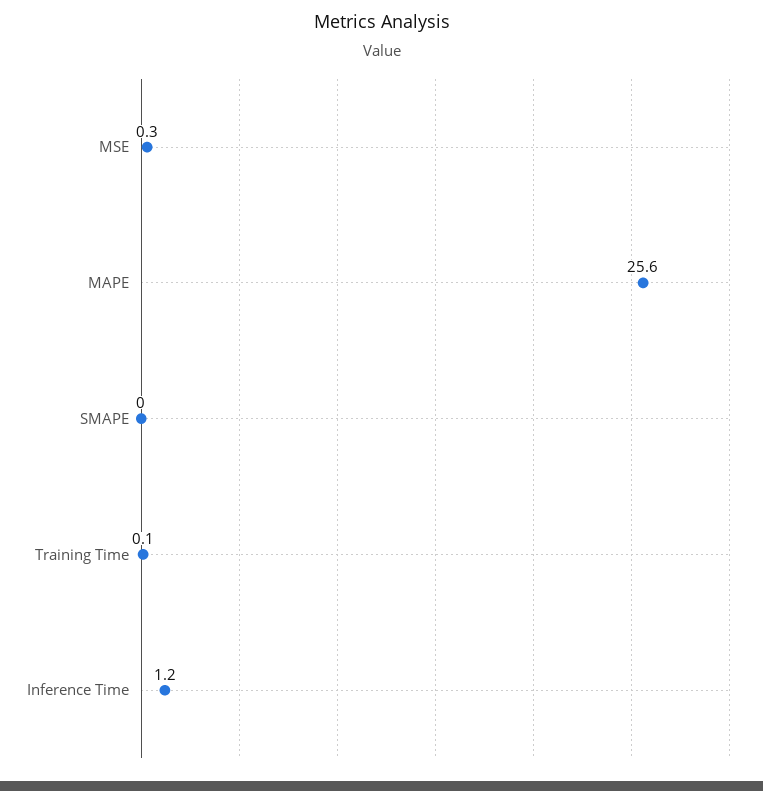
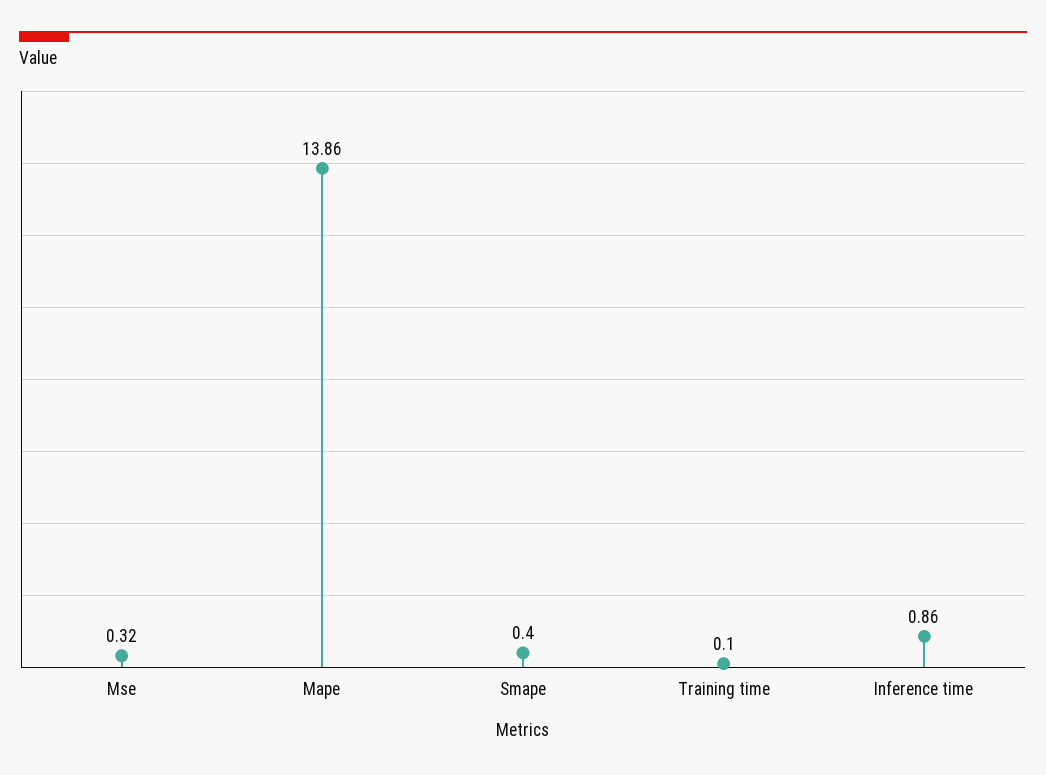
  {
    "MSE": 0.32,
-   "MAPE": 25.6,
+   "MAPE": 13.86,
-   "SMAPE": 0,
+   "SMAPE": 0.4,
    "Training Time": 0.1,
-   "Inference Time": 1.2
+   "Inference Time": 0.86
  }

